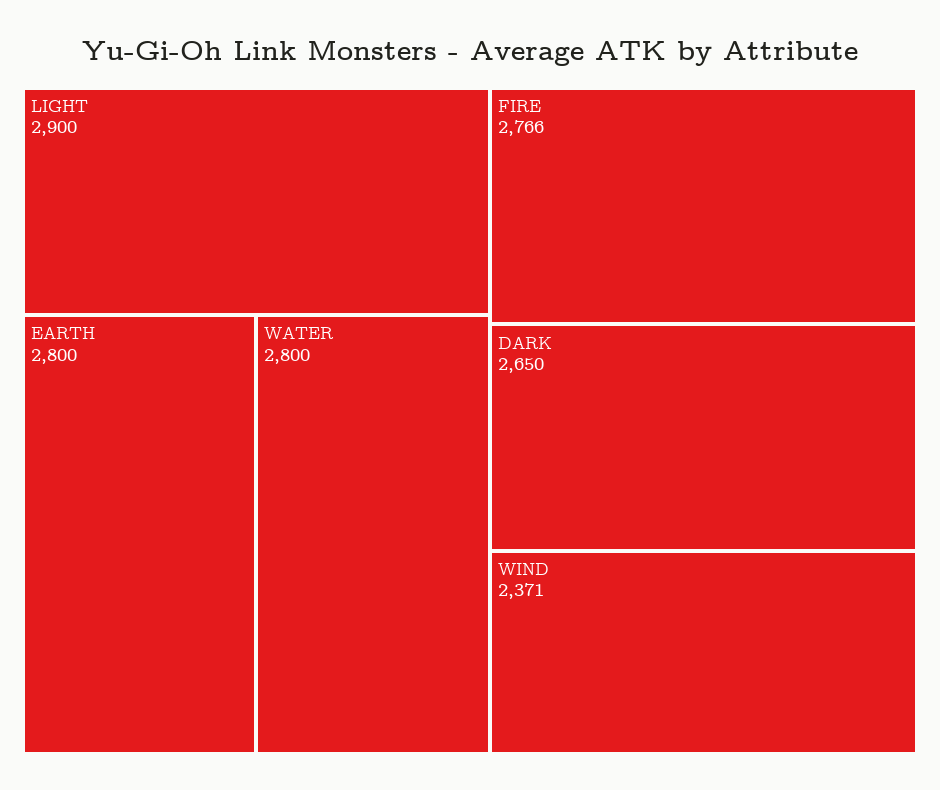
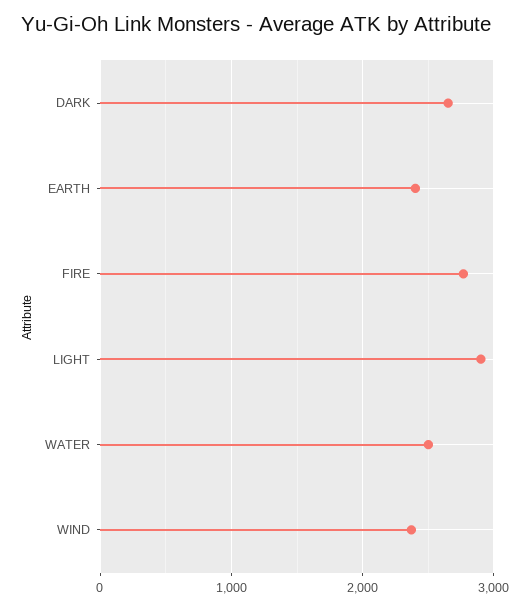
  {
    "LIGHT": 2900,
-   "EARTH": 2800,
+   "EARTH": 2400,
-   "WATER": 2800,
+   "WATER": 2500,
    "FIRE": 2766,
    "DARK": 2650,
    "WIND": 2371
  }

